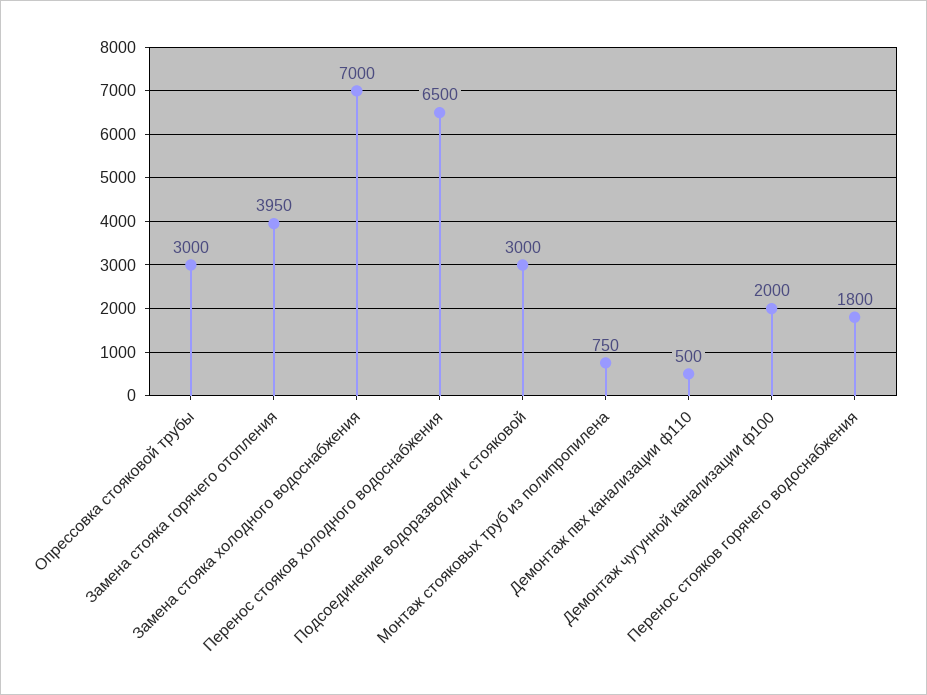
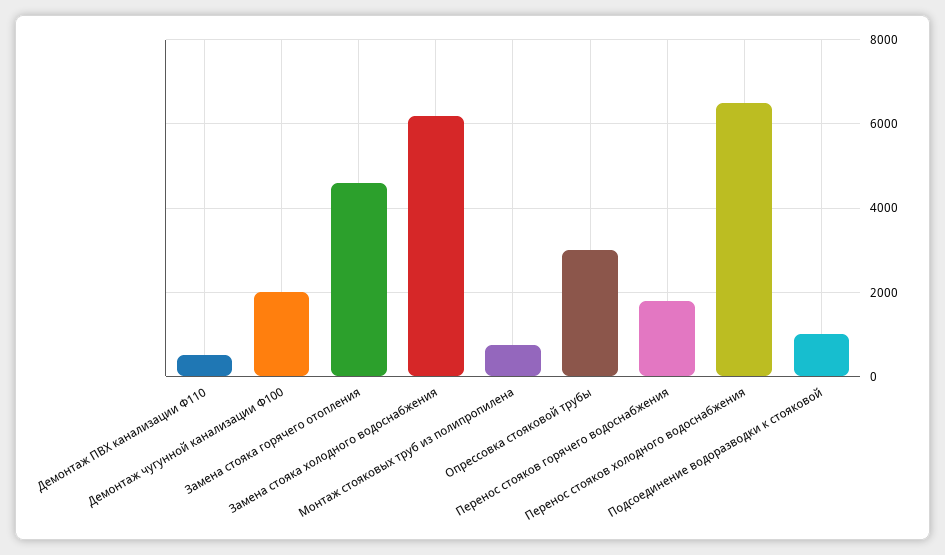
  {
    "Опрессовка стояковой трубы": 3000,
-   "Замена стояка горячего отопления": 3950,
+   "Замена стояка горячего отопления": 4600,
-   "Замена стояка холодного водоснабжения": 7000,
+   "Замена стояка холодного водоснабжения": 6200,
    "Перенос стояков холодного водоснабжения": 6500,
-   "Подсоединение водоразводки к стояковой": 3000,
+   "Подсоединение водоразводки к стояковой": 1000,
    "Монтаж стояковых труб из полипропилена": 750,
    "Демонтаж пвх канализации ф110": 500,
    "Демонтаж чугунной канализации ф100": 2000,
    "Перенос стояков горячего водоснабжения": 1800
  }

